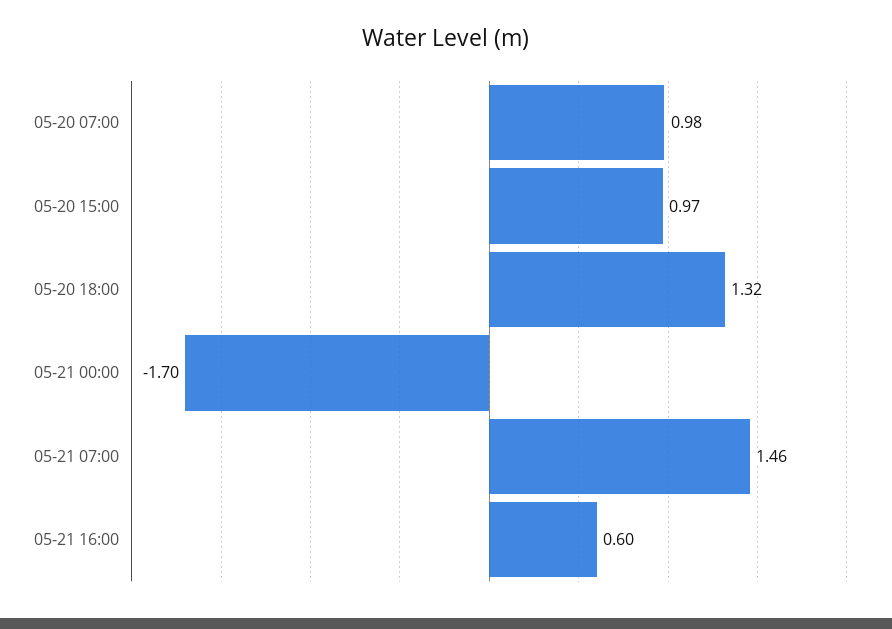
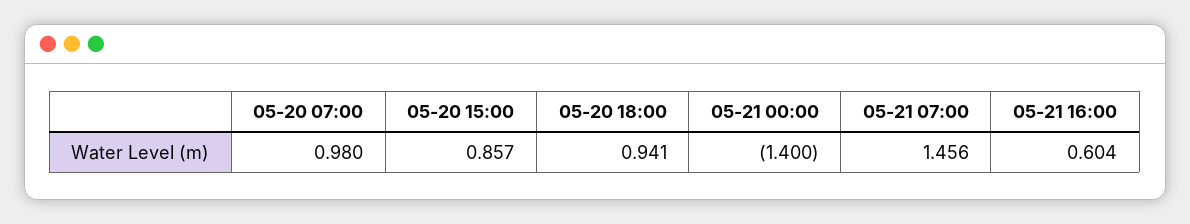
  {
    "05-20 07:00": 0.98,
-   "05-20 15:00": 0.97,
+   "05-20 15:00": 0.857,
-   "05-20 18:00": 1.32,
+   "05-20 18:00": 0.941,
-   "05-21 00:00": -1.7,
+   "05-21 00:00": -1.4,
    "05-21 07:00": 1.456,
    "05-21 16:00": 0.604
  }

